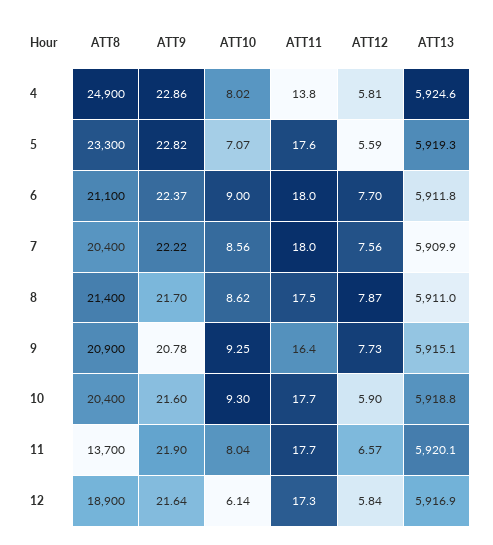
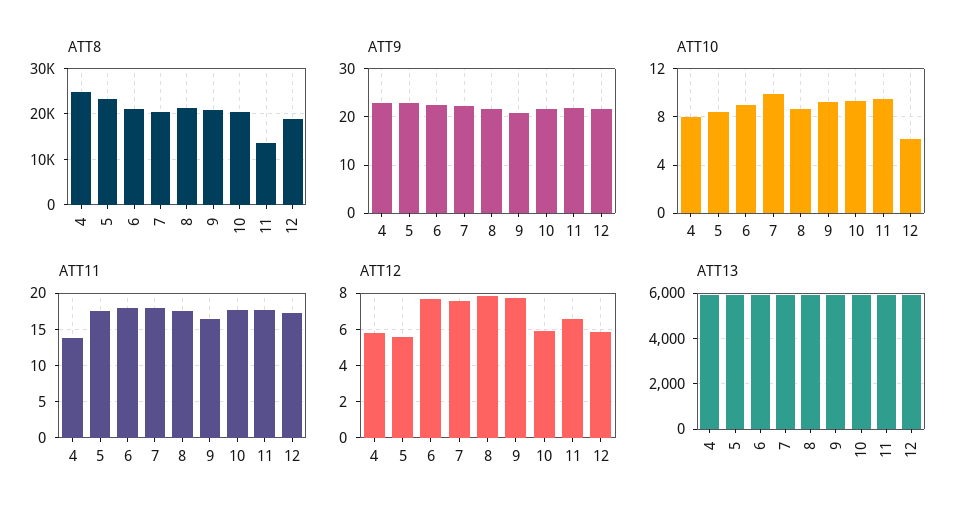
  {
    "ATT8": {
      "4": 24900,
      "5": 23300,
      "6": 21100,
      "7": 20400,
      "8": 21400,
      "9": 20900,
      "10": 20400,
      "11": 13700,
      "12": 18900
    },
    "ATT9": {
      "4": 22.86,
      "5": 22.82,
      "6": 22.37,
      "7": 22.22,
      "8": 21.7,
      "9": 20.78,
      "10": 21.6,
      "11": 21.9,
      "12": 21.64
    },
    "ATT10": {
      "4": 8.02,
-     "5": 7.07,
+     "5": 8.5,
      "6": 9,
-     "7": 8.56,
+     "7": 10,
      "8": 8.62,
      "9": 9.25,
      "10": 9.3,
-     "11": 8.04,
+     "11": 9.5,
      "12": 6.14
    },
    "ATT11": {
      "4": 13.8,
      "5": 17.6,
      "6": 18,
      "7": 18,
      "8": 17.5,
      "9": 16.4,
      "10": 17.7,
      "11": 17.7,
      "12": 17.3
    },
    "ATT12": {
      "4": 5.81,
      "5": 5.59,
      "6": 7.7,
      "7": 7.56,
      "8": 7.87,
      "9": 7.73,
      "10": 5.9,
      "11": 6.57,
      "12": 5.84
    },
    "ATT13": {
      "4": 5924.6,
      "5": 5919.3,
      "6": 5911.8,
      "7": 5909.9,
      "8": 5911,
      "9": 5915.1,
      "10": 5918.8,
      "11": 5920.1,
      "12": 5916.9
    }
  }

